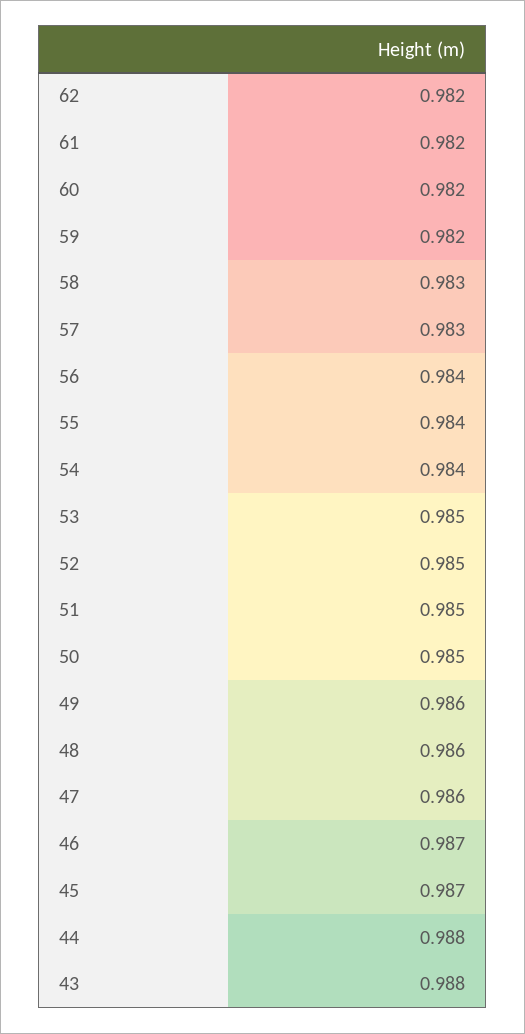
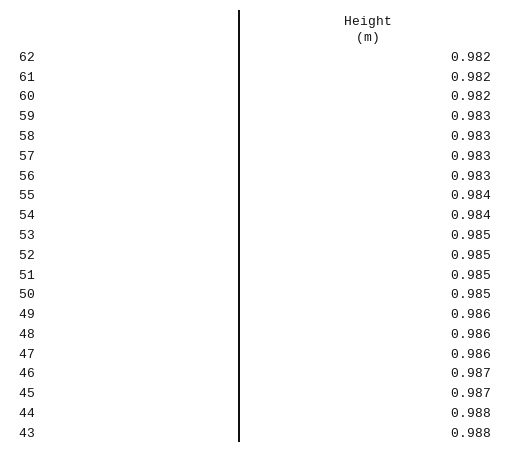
  {
    "62": 0.982,
    "61": 0.982,
    "60": 0.982,
-   "59": 0.982,
+   "59": 0.983,
    "58": 0.983,
    "57": 0.983,
-   "56": 0.984,
+   "56": 0.983,
    "55": 0.984,
    "54": 0.984,
    "53": 0.985,
    "52": 0.985,
    "51": 0.985,
    "50": 0.985,
    "49": 0.986,
    "48": 0.986,
    "47": 0.986,
    "46": 0.987,
    "45": 0.987,
    "44": 0.988,
    "43": 0.988
  }

